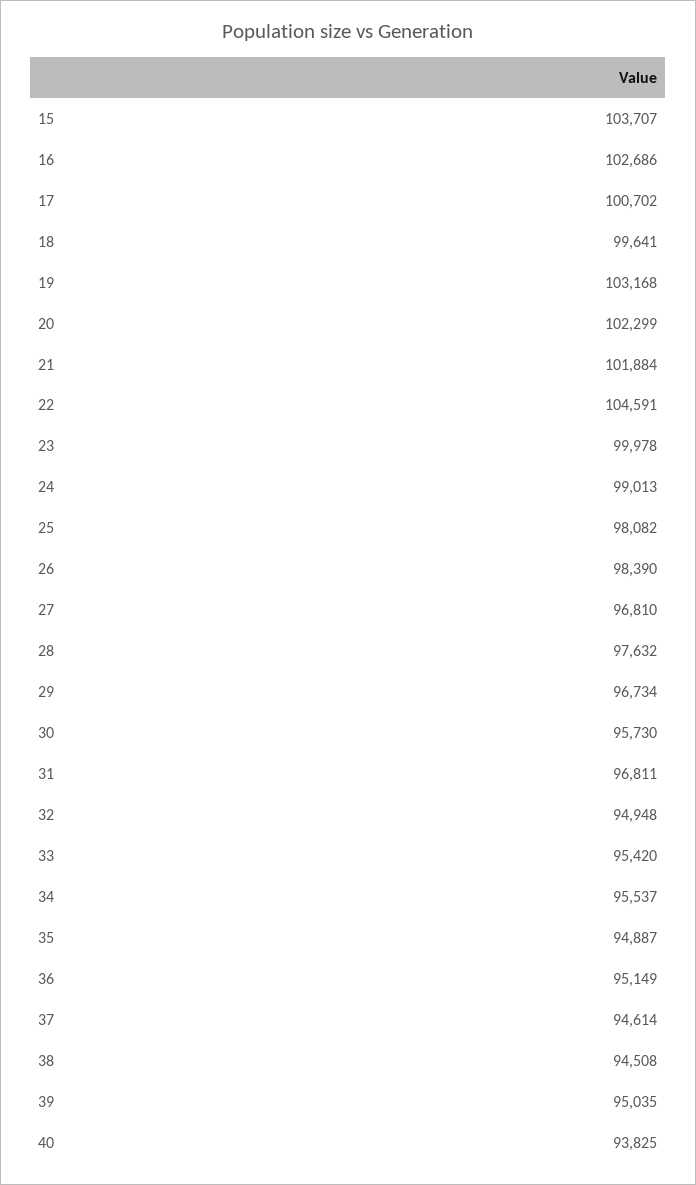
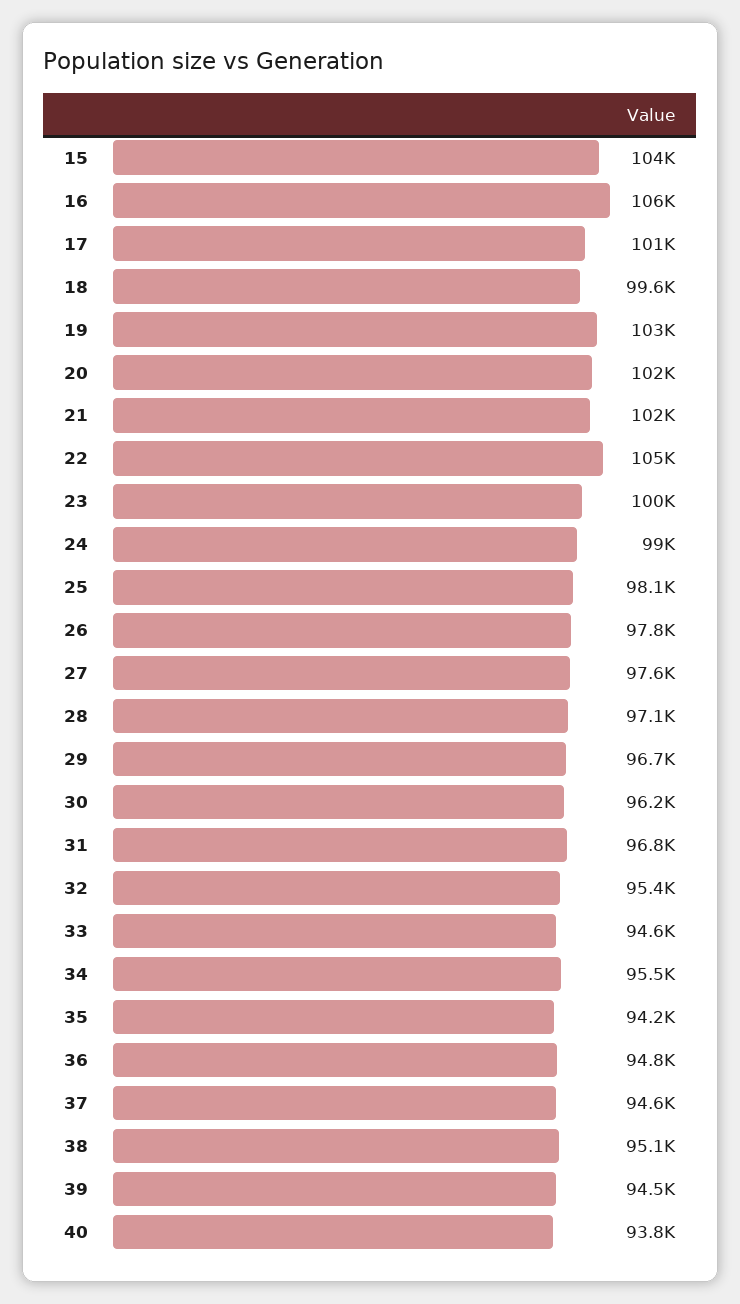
  {
    "15": 103707,
-   "16": 102686,
+   "16": 106000,
    "17": 100702,
    "18": 99641,
    "19": 103168,
    "20": 102299,
    "21": 101884,
    "22": 104591,
    "23": 99978,
    "24": 99013,
    "25": 98082,
-   "26": 98390,
+   "26": 97800,
-   "27": 96810,
+   "27": 97600,
-   "28": 97632,
+   "28": 97100,
    "29": 96734,
-   "30": 95730,
+   "30": 96200,
    "31": 96811,
-   "32": 94948,
+   "32": 95400,
-   "33": 95420,
+   "33": 94600,
    "34": 95537,
-   "35": 94887,
+   "35": 94200,
-   "36": 95149,
+   "36": 94800,
    "37": 94614,
-   "38": 94508,
+   "38": 95100,
-   "39": 95035,
+   "39": 94500,
    "40": 93825
  }

